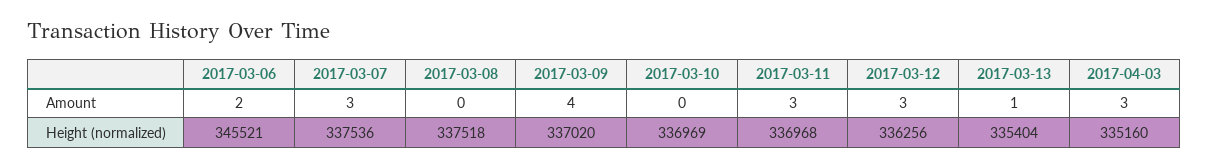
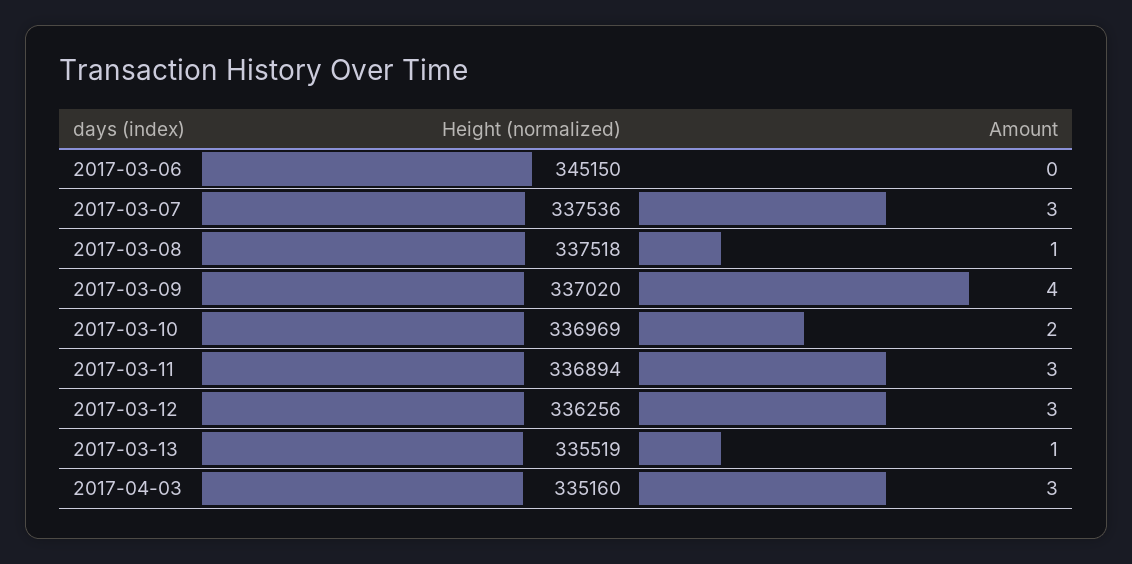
  {
    "2017-03-06": {
-     "Amount": 2,
+     "Amount": 0,
-     "Height (normalized)": 345521
+     "Height (normalized)": 345150
    },
    "2017-03-07": {
      "Amount": 3,
      "Height (normalized)": 337536
    },
    "2017-03-08": {
-     "Amount": 0,
+     "Amount": 1,
      "Height (normalized)": 337518
    },
    "2017-03-09": {
      "Amount": 4,
      "Height (normalized)": 337020
    },
    "2017-03-10": {
-     "Amount": 0,
+     "Amount": 2,
      "Height (normalized)": 336969
    },
    "2017-03-11": {
      "Amount": 3,
-     "Height (normalized)": 336968
+     "Height (normalized)": 336894
    },
    "2017-03-12": {
      "Amount": 3,
      "Height (normalized)": 336256
    },
    "2017-03-13": {
      "Amount": 1,
-     "Height (normalized)": 335404
+     "Height (normalized)": 335519
    },
    "2017-04-03": {
      "Amount": 3,
      "Height (normalized)": 335160
    }
  }

